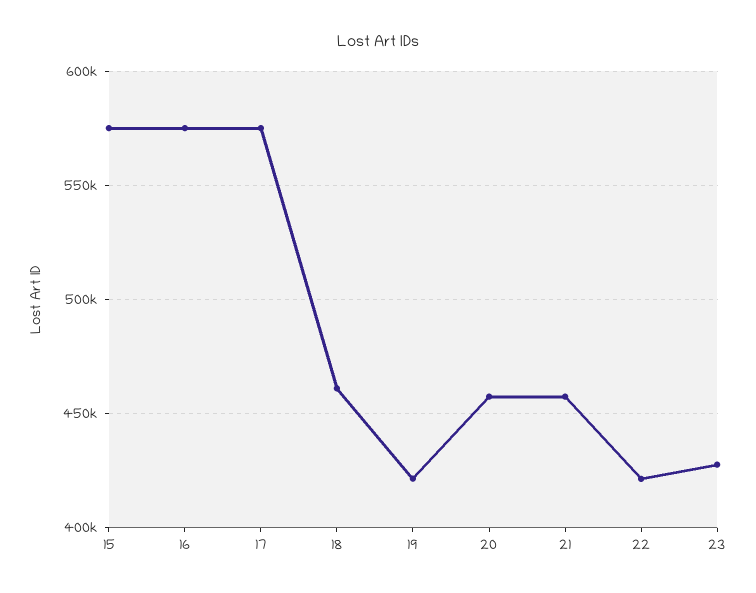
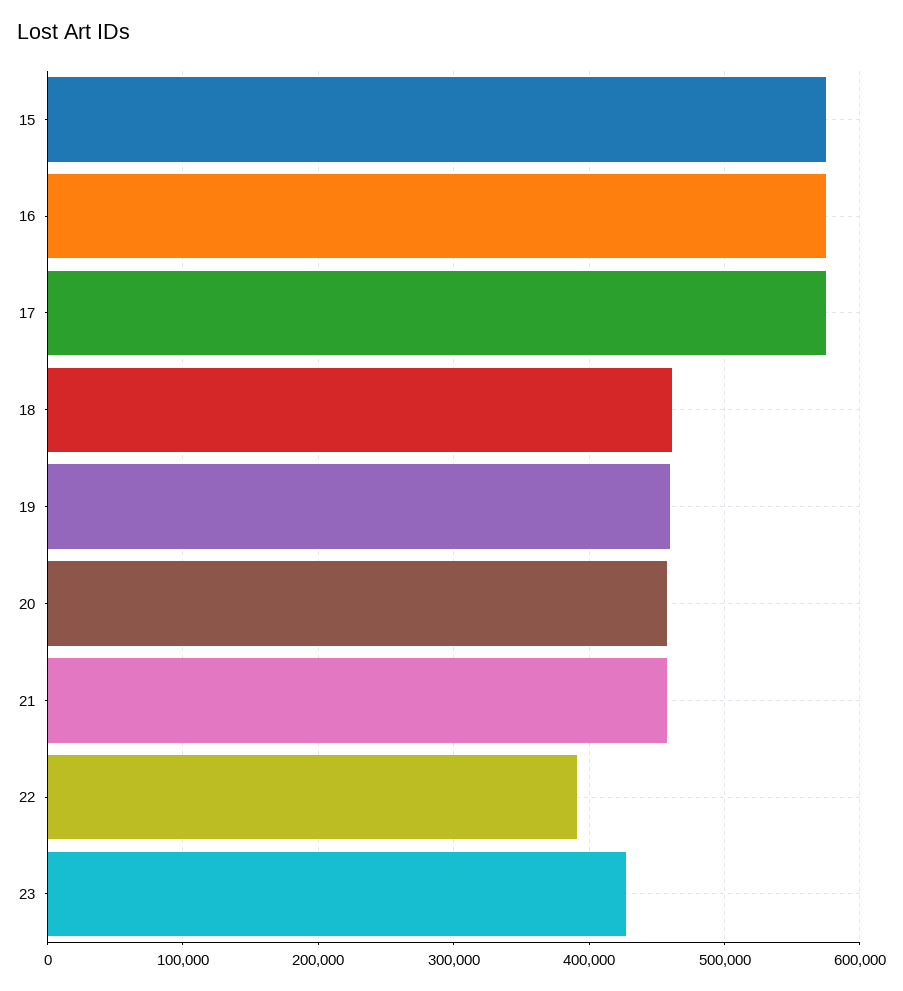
  {
    "15": 575000,
    "16": 575000,
    "17": 575000,
    "18": 460000,
-   "19": 420000,
+   "19": 460000,
    "20": 455000,
    "21": 455000,
-   "22": 420000,
+   "22": 390000,
    "23": 430000
  }

